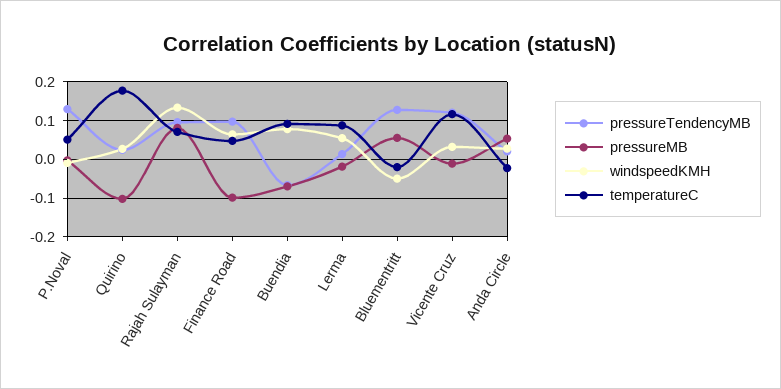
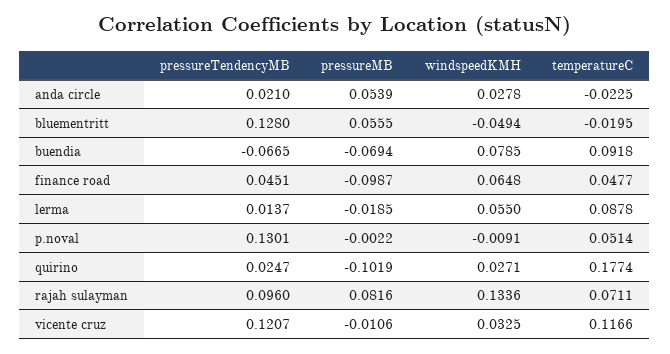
  {
    "pressureTendencyMB": {
      "P.Noval": 0.1301,
      "Quirino": 0.0247,
      "Rajah Sulayman": 0.096,
-     "Finance Road": 0.1,
+     "Finance Road": 0.0451,
      "Buendia": -0.0665,
      "Lerma": 0.0137,
      "Bluementritt": 0.128,
      "Vicente Cruz": 0.1207,
      "Anda Circle": 0.021
    },
    "pressureMB": {
      "P.Noval": -0.0022,
      "Quirino": -0.1019,
      "Rajah Sulayman": 0.0816,
      "Finance Road": -0.0987,
      "Buendia": -0.0694,
      "Lerma": -0.0185,
      "Bluementritt": 0.0555,
      "Vicente Cruz": -0.0106,
      "Anda Circle": 0.0539
    },
    "windspeedKMH": {
      "P.Noval": -0.0091,
      "Quirino": 0.0271,
      "Rajah Sulayman": 0.1336,
      "Finance Road": 0.0648,
      "Buendia": 0.0785,
      "Lerma": 0.055,
      "Bluementritt": -0.0494,
      "Vicente Cruz": 0.0325,
      "Anda Circle": 0.0278
    },
    "temperatureC": {
      "P.Noval": 0.0514,
      "Quirino": 0.1774,
      "Rajah Sulayman": 0.0711,
      "Finance Road": 0.0477,
      "Buendia": 0.0918,
      "Lerma": 0.0878,
      "Bluementritt": -0.0195,
      "Vicente Cruz": 0.1166,
      "Anda Circle": -0.0225
    }
  }

